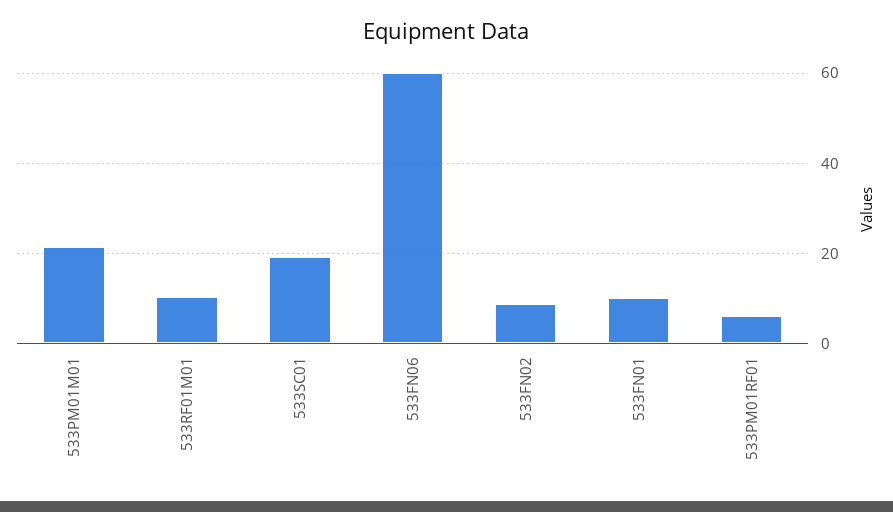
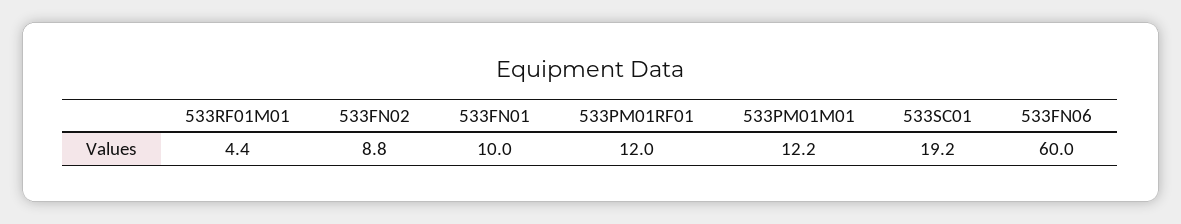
  {
-   "533PM01M01": 22,
+   "533PM01M01": 12.2,
-   "533RF01M01": 10,
+   "533RF01M01": 4.4,
    "533SC01": 19.2,
    "533FN06": 60,
    "533FN02": 8.8,
    "533FN01": 10,
-   "533PM01RF01": 6
+   "533PM01RF01": 12
  }

